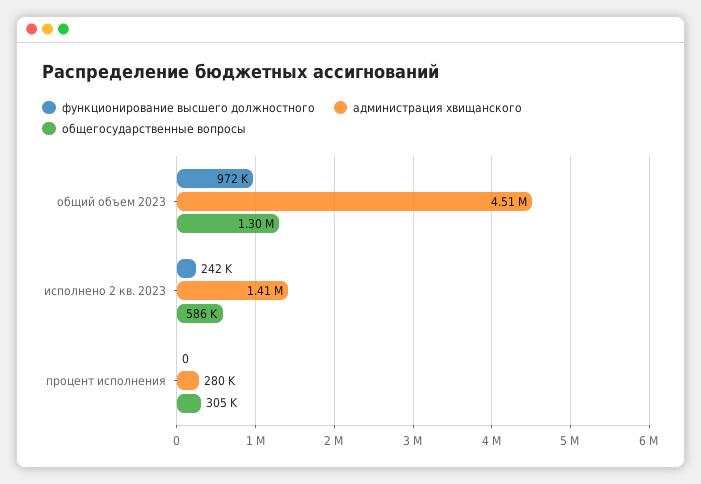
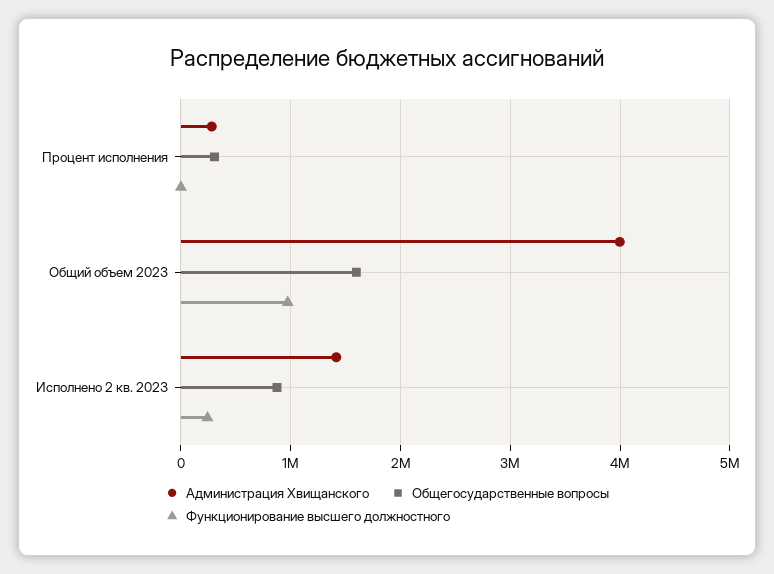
  {
    "функционирование высшего должностного": {
      "общий объем 2023": 972000,
      "исполнено 2 кв. 2023": 242000,
      "процент исполнения": 0
    },
    "администрация хвищанского": {
-     "общий объем 2023": 4510000,
+     "общий объем 2023": 4000000,
      "исполнено 2 кв. 2023": 1410000,
      "процент исполнения": 280000
    },
    "общегосударственные вопросы": {
-     "общий объем 2023": 1300000,
+     "общий объем 2023": 1600000,
-     "исполнено 2 кв. 2023": 586000,
+     "исполнено 2 кв. 2023": 900000,
      "процент исполнения": 305000
    }
  }

